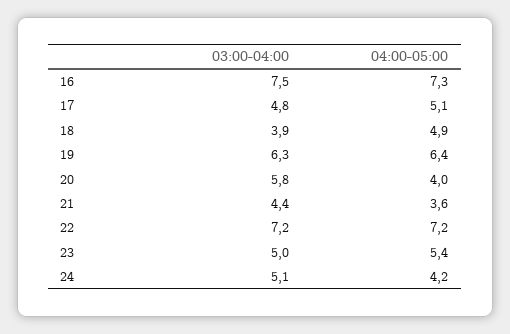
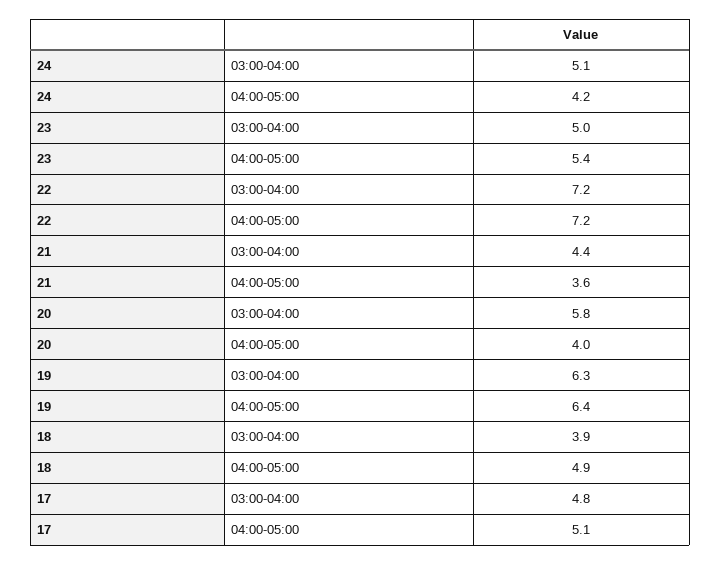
  {
    "03:00-04:00": {
-     "16": 7.5,
      "17": 4.8,
      "18": 3.9,
      "19": 6.3,
      "20": 5.8,
      "21": 4.4,
      "22": 7.2,
      "23": 5,
      "24": 5.1
    },
    "04:00-05:00": {
-     "16": 7.3,
      "17": 5.1,
      "18": 4.9,
      "19": 6.4,
      "20": 4,
      "21": 3.6,
      "22": 7.2,
      "23": 5.4,
      "24": 4.2
    }
  }

